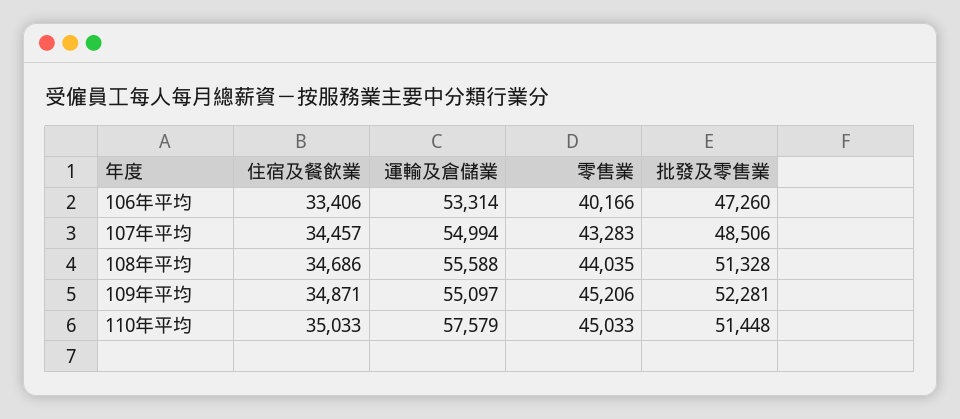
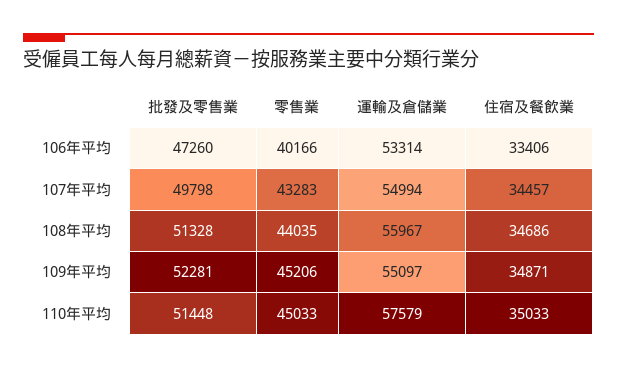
  {
    "住宿及餐飲業": {
      "106年平均": 33406,
      "107年平均": 34457,
      "108年平均": 34686,
      "109年平均": 34871,
      "110年平均": 35033
    },
    "運輸及倉儲業": {
      "106年平均": 53314,
      "107年平均": 54994,
-     "108年平均": 55588,
+     "108年平均": 55967,
      "109年平均": 55097,
      "110年平均": 57579
    },
    "零售業": {
      "106年平均": 40166,
      "107年平均": 43283,
      "108年平均": 44035,
      "109年平均": 45206,
      "110年平均": 45033
    },
    "批發及零售業": {
      "106年平均": 47260,
-     "107年平均": 48506,
+     "107年平均": 49798,
      "108年平均": 51328,
      "109年平均": 52281,
      "110年平均": 51448
    }
  }

